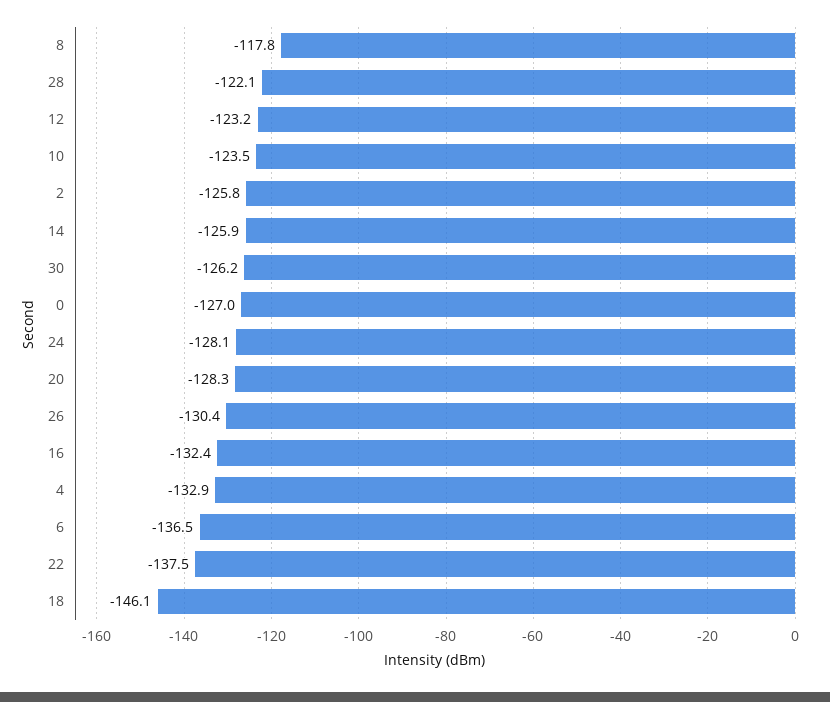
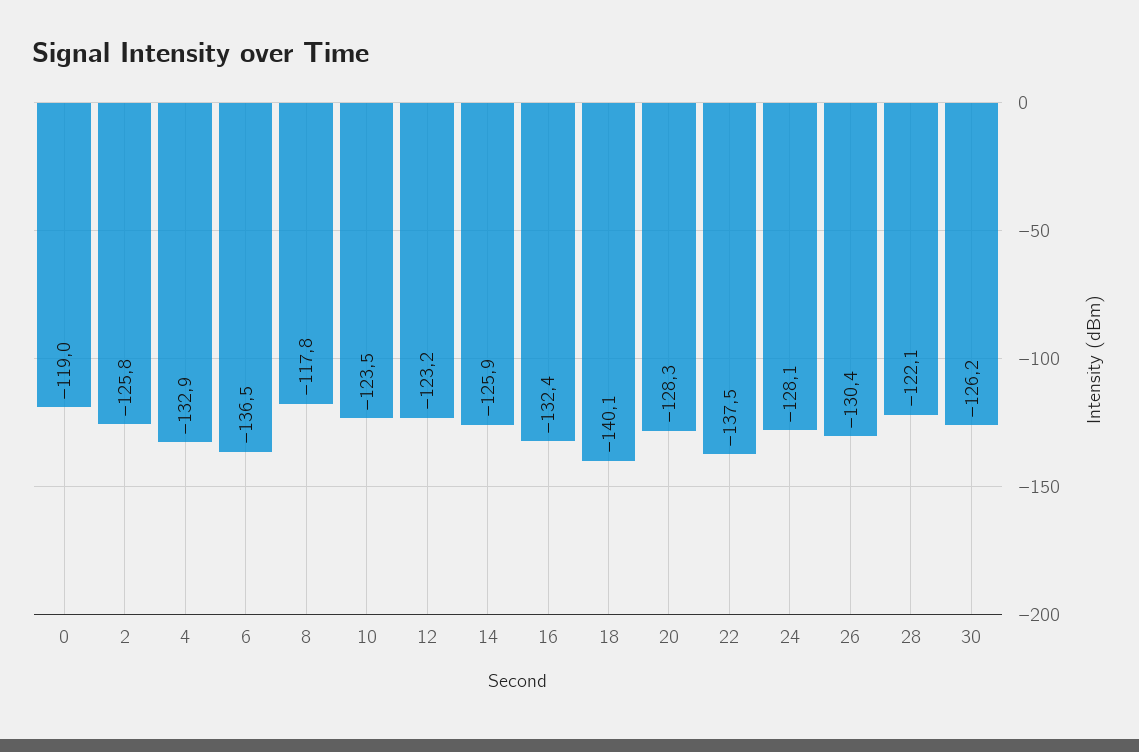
  {
    "8": -117.8,
    "28": -122.1,
    "12": -123.2,
    "10": -123.5,
    "2": -125.8,
    "14": -125.9,
    "30": -126.2,
-   "0": -127,
+   "0": -119,
    "24": -128.1,
    "20": -128.3,
    "26": -130.4,
    "16": -132.4,
    "4": -132.9,
    "6": -136.5,
    "22": -137.5,
-   "18": -146.1
+   "18": -140.1
  }

